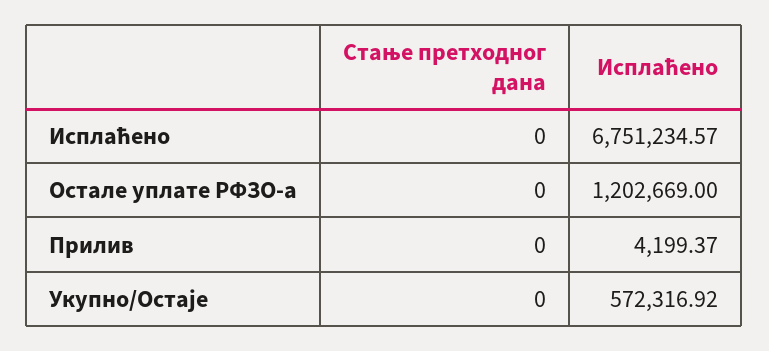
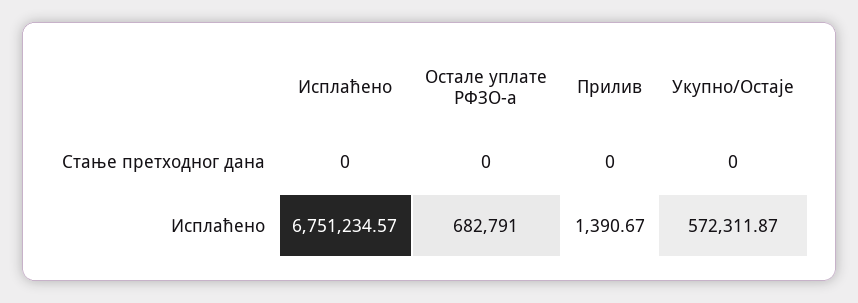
  {
    "Стање претходног дана": {
      "Исплаћено": 0,
      "Остале уплате РФЗО-а": 0,
      "Прилив": 0,
      "Укупно/Остаје": 0
    },
    "Исплаћено": {
      "Исплаћено": 6751234.57,
-     "Остале уплате РФЗО-а": 1202669,
+     "Остале уплате РФЗО-а": 682791,
-     "Прилив": 4199.37,
+     "Прилив": 1390.67,
-     "Укупно/Остаје": 572316.92
+     "Укупно/Остаје": 572311.87
    }
  }

